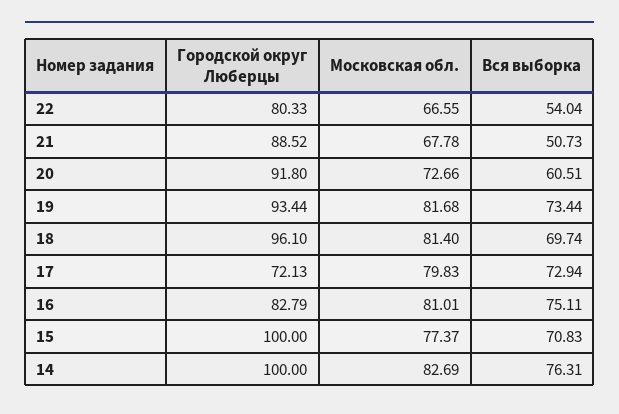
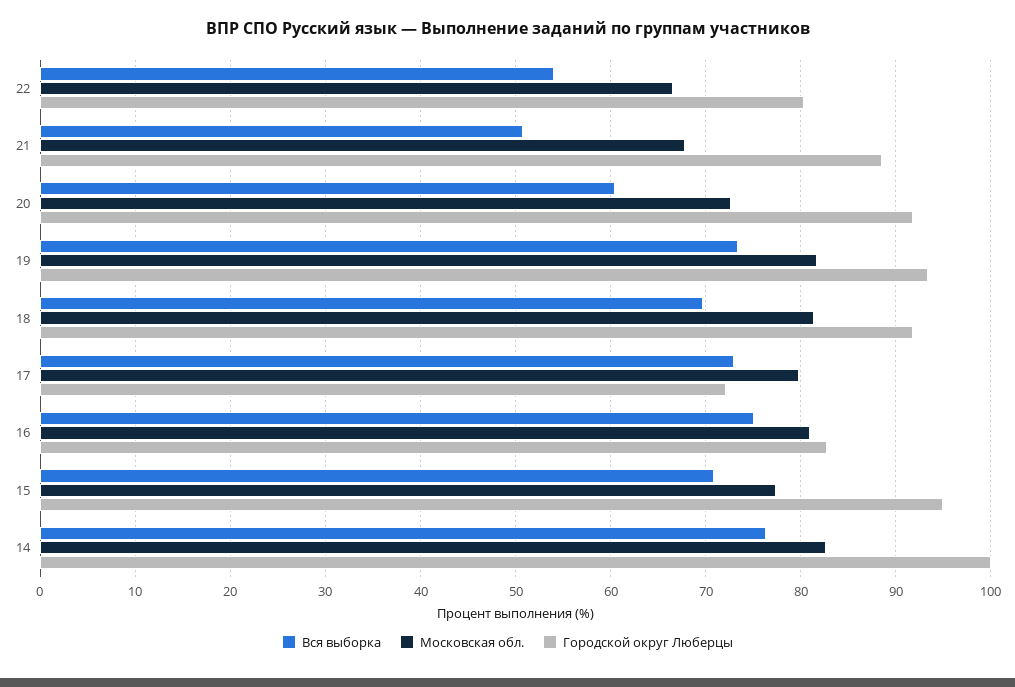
  {
    "Городской округ Люберцы": {
      "22": 80.33,
      "21": 88.52,
      "20": 91.8,
      "19": 93.44,
-     "18": 96.1,
+     "18": 92,
      "17": 72.13,
      "16": 82.79,
-     "15": 100,
+     "15": 95,
      "14": 100
    },
    "Московская обл.": {
      "22": 66.55,
      "21": 67.78,
      "20": 72.66,
      "19": 81.68,
      "18": 81.4,
      "17": 79.83,
      "16": 81.01,
      "15": 77.37,
      "14": 82.69
    },
    "Вся выборка": {
      "22": 54.04,
      "21": 50.73,
      "20": 60.51,
      "19": 73.44,
      "18": 69.74,
      "17": 72.94,
      "16": 75.11,
      "15": 70.83,
      "14": 76.31
    }
  }

